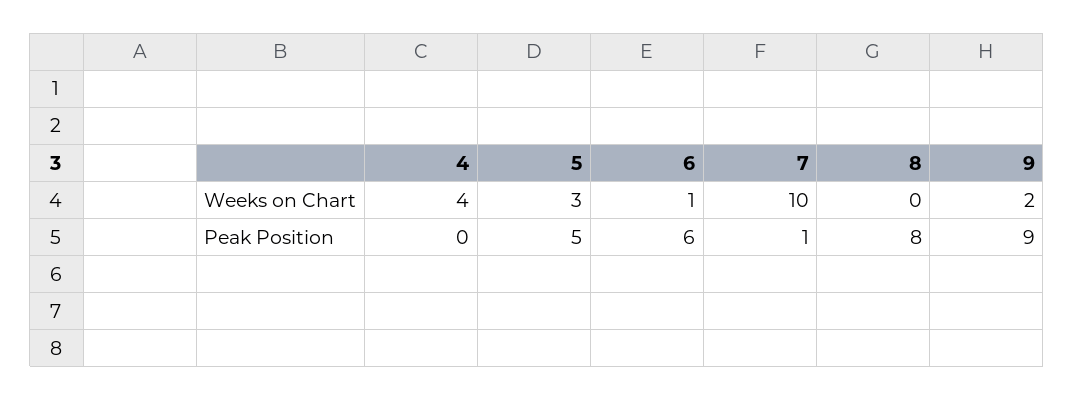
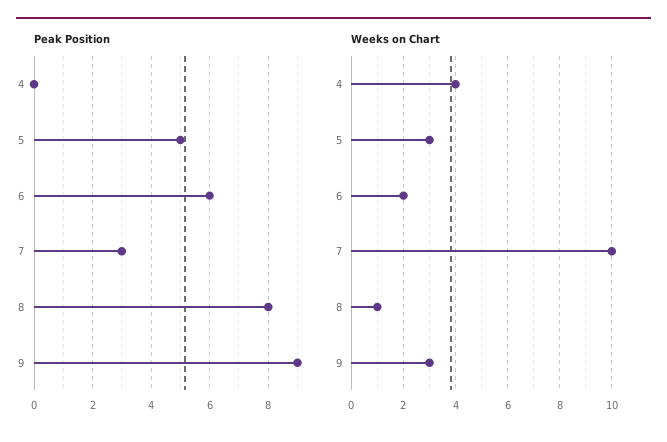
  {
    "Weeks on Chart": {
      "4": 4,
      "5": 3,
-     "6": 1,
+     "6": 2,
      "7": 10,
-     "8": 0,
+     "8": 1,
-     "9": 2
+     "9": 3
    },
    "Peak Position": {
      "4": 0,
      "5": 5,
      "6": 6,
-     "7": 1,
+     "7": 3,
      "8": 8,
      "9": 9
    }
  }

